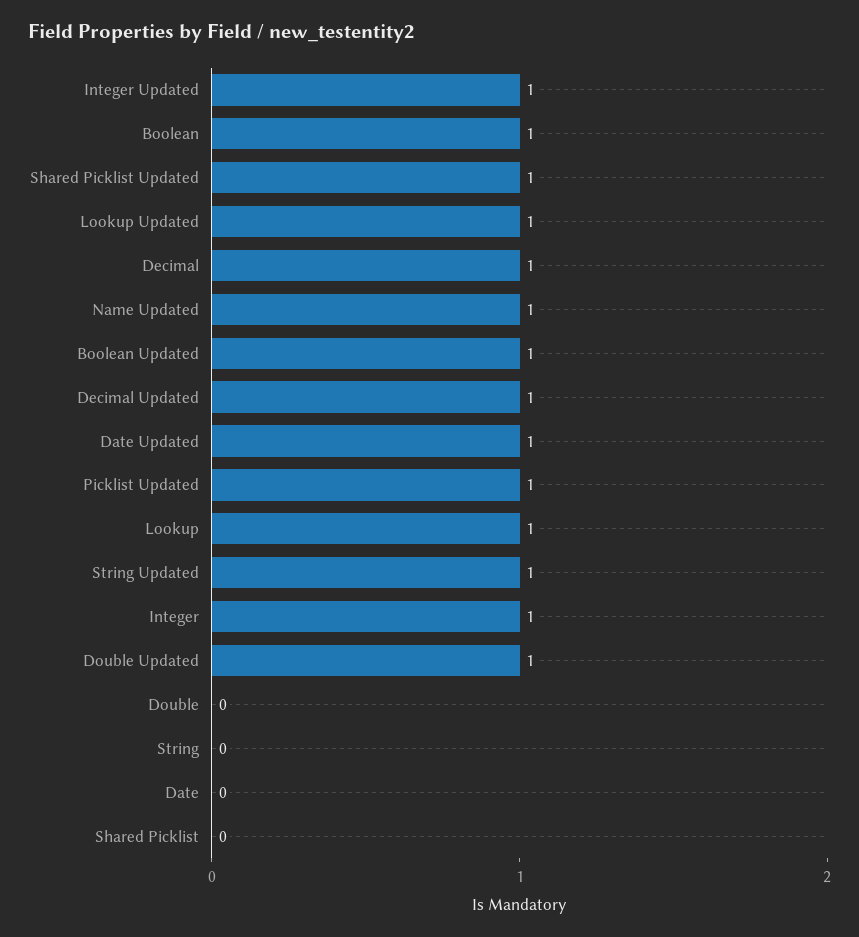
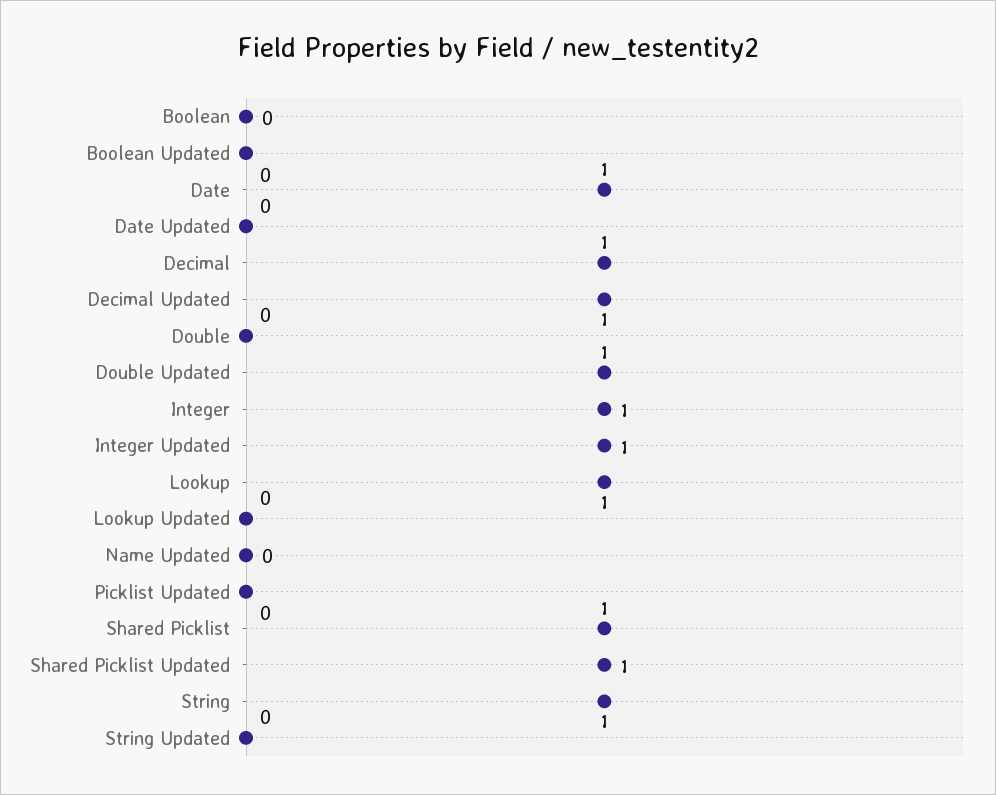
  {
    "Integer Updated": 1,
-   "Boolean": 1,
+   "Boolean": 0,
    "Shared Picklist Updated": 1,
-   "Lookup Updated": 1,
+   "Lookup Updated": 0,
    "Decimal": 1,
-   "Name Updated": 1,
+   "Name Updated": 0,
-   "Boolean Updated": 1,
+   "Boolean Updated": 0,
    "Decimal Updated": 1,
-   "Date Updated": 1,
+   "Date Updated": 0,
-   "Picklist Updated": 1,
+   "Picklist Updated": 0,
    "Lookup": 1,
-   "String Updated": 1,
+   "String Updated": 0,
    "Integer": 1,
    "Double Updated": 1,
    "Double": 0,
-   "String": 0,
+   "String": 1,
-   "Date": 0,
+   "Date": 1,
-   "Shared Picklist": 0
+   "Shared Picklist": 1
  }

